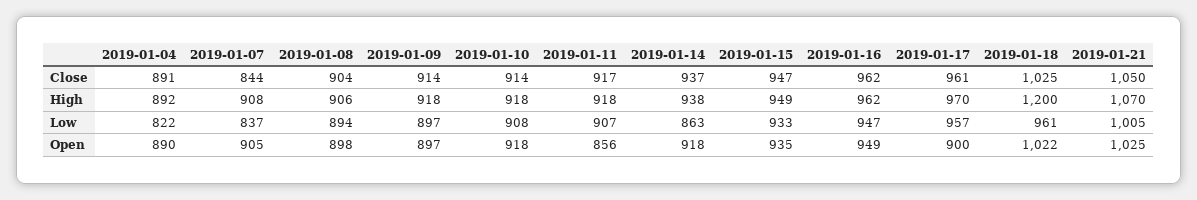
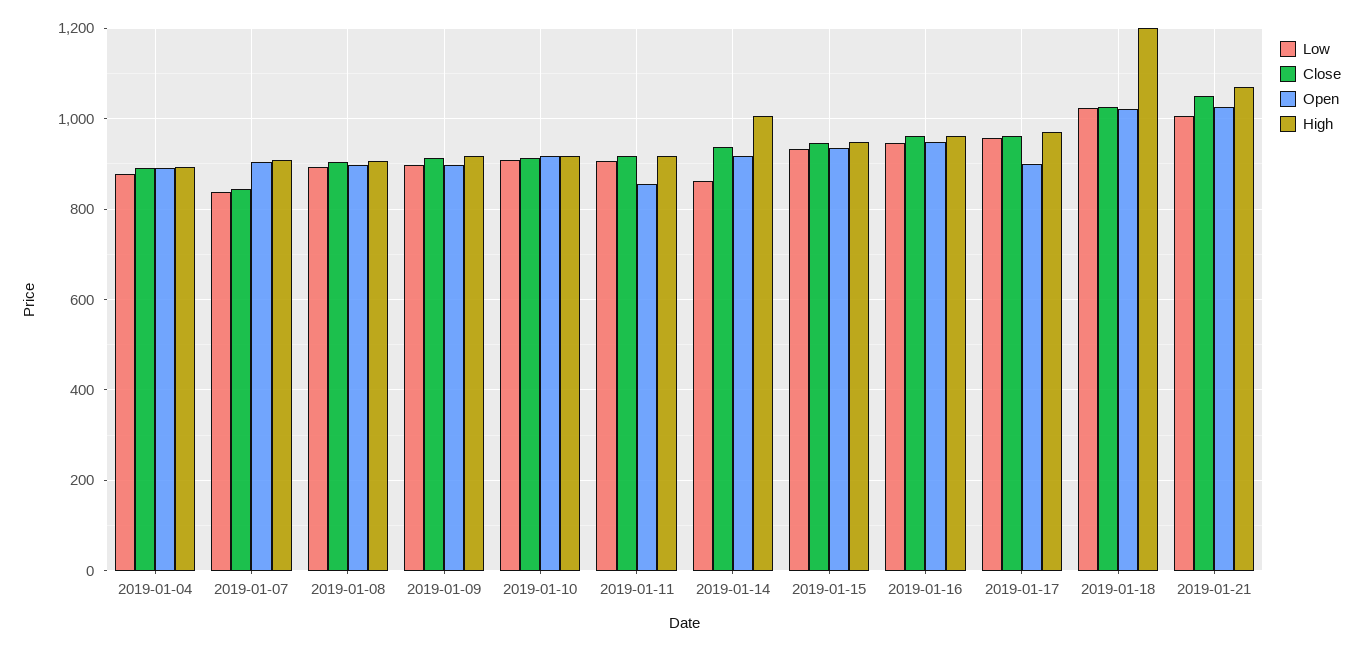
  {
    "Close": {
      "2019-01-04": 891,
      "2019-01-07": 844,
      "2019-01-08": 904,
      "2019-01-09": 914,
      "2019-01-10": 914,
      "2019-01-11": 917,
      "2019-01-14": 937,
      "2019-01-15": 947,
      "2019-01-16": 962,
      "2019-01-17": 961,
      "2019-01-18": 1025,
      "2019-01-21": 1050
    },
    "High": {
      "2019-01-04": 892,
      "2019-01-07": 908,
      "2019-01-08": 906,
      "2019-01-09": 918,
      "2019-01-10": 918,
      "2019-01-11": 918,
-     "2019-01-14": 938,
+     "2019-01-14": 1000,
      "2019-01-15": 949,
      "2019-01-16": 962,
      "2019-01-17": 970,
      "2019-01-18": 1200,
      "2019-01-21": 1070
    },
    "Low": {
-     "2019-01-04": 822,
+     "2019-01-04": 880,
      "2019-01-07": 837,
      "2019-01-08": 894,
      "2019-01-09": 897,
      "2019-01-10": 908,
      "2019-01-11": 907,
      "2019-01-14": 863,
      "2019-01-15": 933,
      "2019-01-16": 947,
      "2019-01-17": 957,
-     "2019-01-18": 961,
+     "2019-01-18": 1020,
      "2019-01-21": 1005
    },
    "Open": {
      "2019-01-04": 890,
      "2019-01-07": 905,
      "2019-01-08": 898,
      "2019-01-09": 897,
      "2019-01-10": 918,
      "2019-01-11": 856,
      "2019-01-14": 918,
      "2019-01-15": 935,
      "2019-01-16": 949,
      "2019-01-17": 900,
      "2019-01-18": 1022,
      "2019-01-21": 1025
    }
  }

